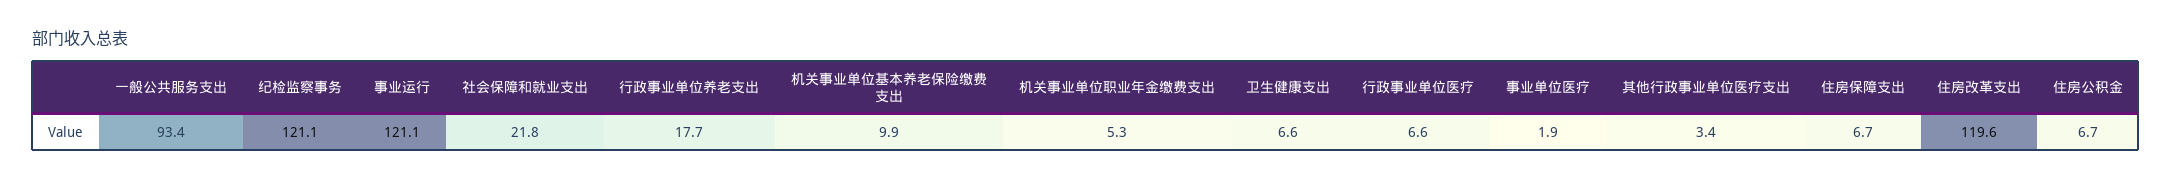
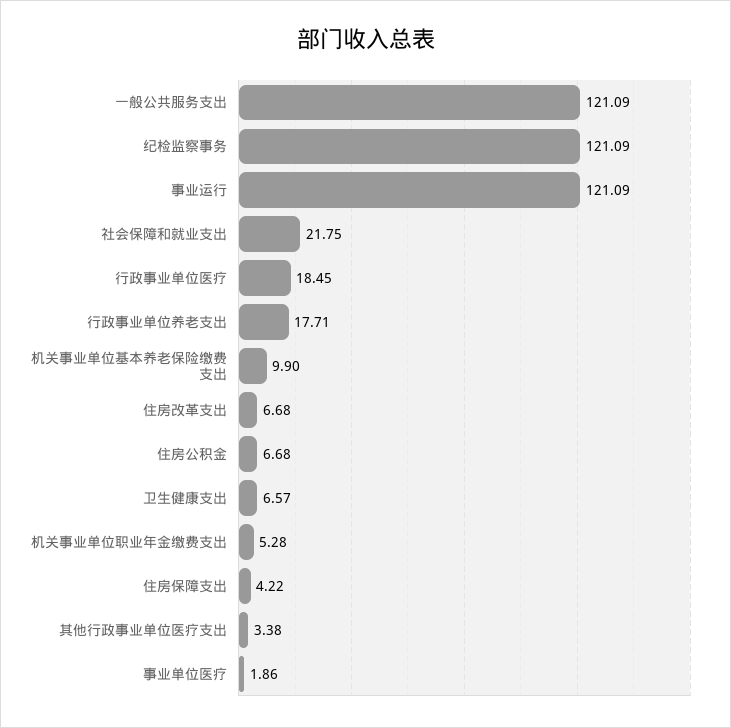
  {
-   "一般公共服务支出": 93.4,
+   "一般公共服务支出": 121.09,
    "纪检监察事务": 121.09,
    "事业运行": 121.09,
    "社会保障和就业支出": 21.75,
    "行政事业单位养老支出": 17.71,
    "机关事业单位基本养老保险缴费支出": 9.9,
    "机关事业单位职业年金缴费支出": 5.28,
    "卫生健康支出": 6.57,
-   "行政事业单位医疗": 6.6,
+   "行政事业单位医疗": 18.45,
    "事业单位医疗": 1.86,
    "其他行政事业单位医疗支出": 3.38,
-   "住房保障支出": 6.7,
+   "住房保障支出": 4.22,
-   "住房改革支出": 119.6,
+   "住房改革支出": 6.68,
    "住房公积金": 6.68
  }

